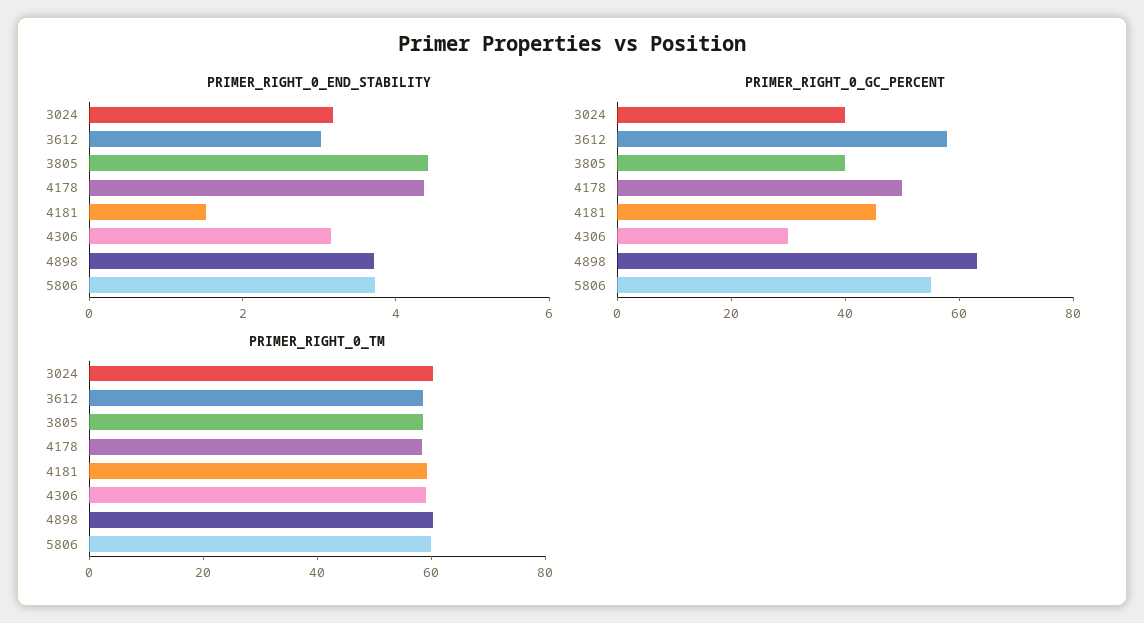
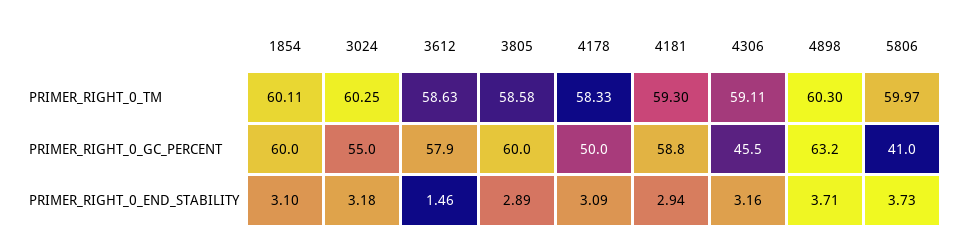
  {
    "PRIMER_RIGHT_0_END_STABILITY": {
      "3024": 3.18,
-     "3612": 3,
+     "3612": 1.46,
-     "3805": 4.5,
+     "3805": 2.89,
-     "4178": 4.5,
+     "4178": 3.09,
-     "4181": 1.5,
+     "4181": 2.94,
      "4306": 3.16,
      "4898": 3.71,
-     "5806": 3.73
+     "5806": 3.73,
+     "1854": 3.1
    },
    "PRIMER_RIGHT_0_GC_PERCENT": {
-     "3024": 40,
+     "3024": 55,
      "3612": 57.9,
-     "3805": 40,
+     "3805": 60,
      "4178": 50,
-     "4181": 45,
+     "4181": 58.8,
-     "4306": 30,
+     "4306": 45.5,
      "4898": 63.2,
-     "5806": 55
+     "5806": 41,
+     "1854": 60
    },
    "PRIMER_RIGHT_0_TM": {
      "3024": 60.25,
      "3612": 58.63,
      "3805": 58.58,
      "4178": 58.33,
      "4181": 59.3,
      "4306": 59.11,
      "4898": 60.3,
-     "5806": 59.97
+     "5806": 59.97,
+     "1854": 60.11
    }
  }

